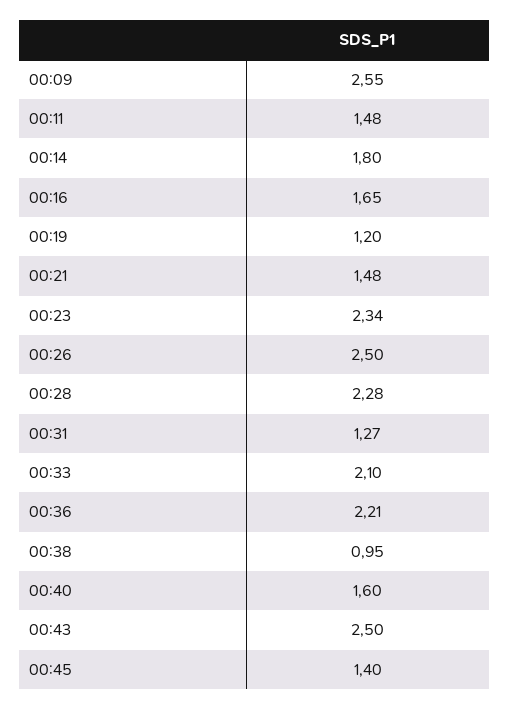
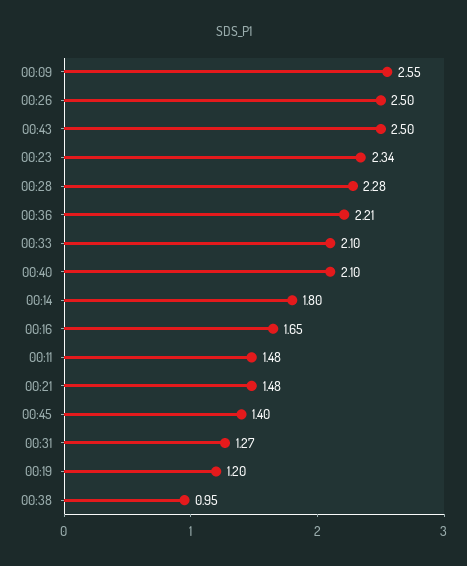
  {
    "00:09": 2.55,
    "00:11": 1.48,
    "00:14": 1.8,
    "00:16": 1.65,
    "00:19": 1.2,
    "00:21": 1.48,
    "00:23": 2.34,
    "00:26": 2.5,
    "00:28": 2.28,
    "00:31": 1.27,
    "00:33": 2.1,
    "00:36": 2.21,
    "00:38": 0.95,
-   "00:40": 1.6,
+   "00:40": 2.1,
    "00:43": 2.5,
    "00:45": 1.4
  }

